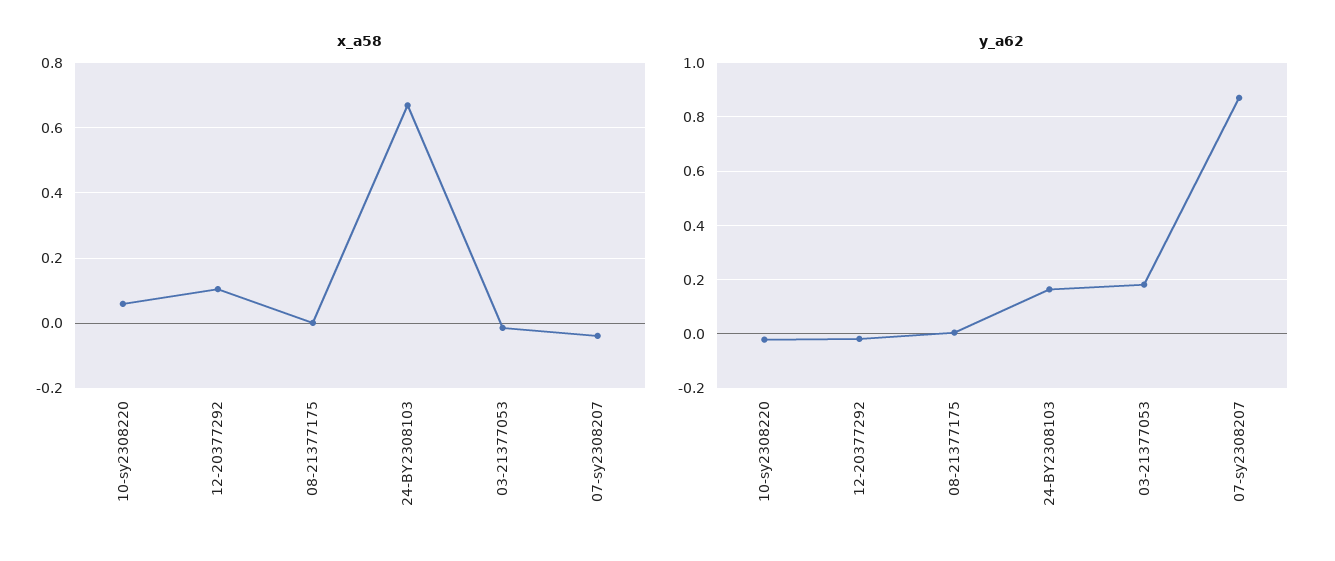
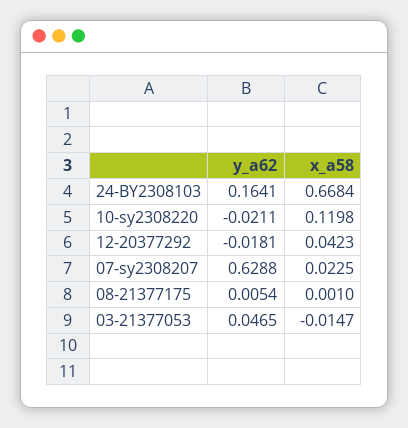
  {
    "x_a58": {
-     "10-sy2308220": 0.06,
+     "10-sy2308220": 0.1198,
-     "12-20377292": 0.1,
+     "12-20377292": 0.0423,
      "08-21377175": 0.001,
      "24-BY2308103": 0.6684,
      "03-21377053": -0.0147,
-     "07-sy2308207": -0.04
+     "07-sy2308207": 0.0225
    },
    "y_a62": {
      "10-sy2308220": -0.0211,
      "12-20377292": -0.0181,
      "08-21377175": 0.0054,
      "24-BY2308103": 0.1641,
-     "03-21377053": 0.175,
+     "03-21377053": 0.0465,
-     "07-sy2308207": 0.875
+     "07-sy2308207": 0.6288
    }
  }

